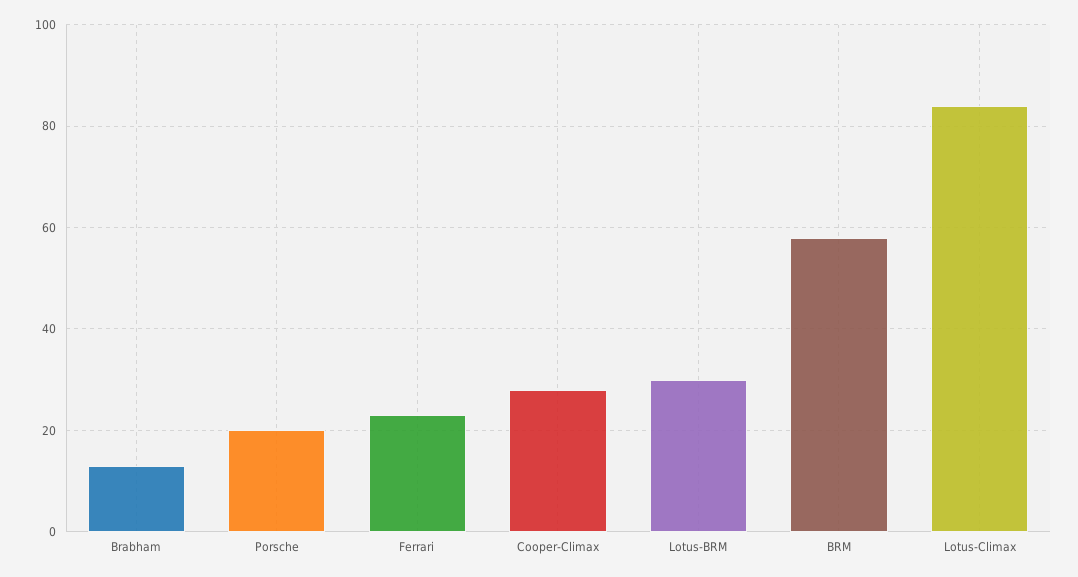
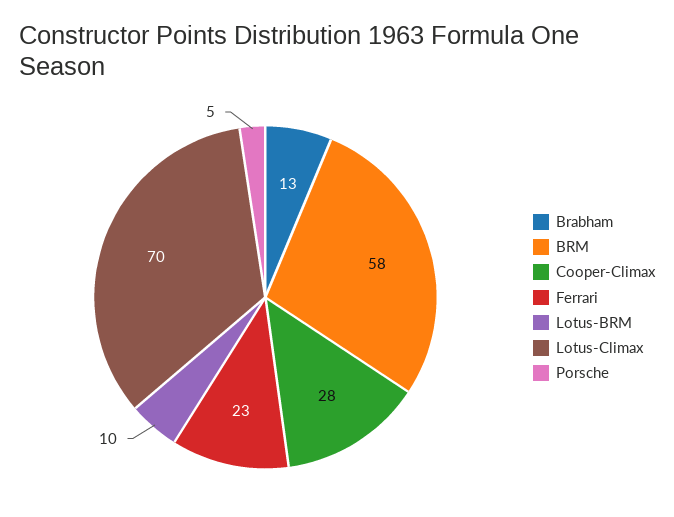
  {
    "Brabham": 13,
-   "Porsche": 20,
+   "Porsche": 5,
    "Ferrari": 23,
    "Cooper-Climax": 28,
-   "Lotus-BRM": 30,
+   "Lotus-BRM": 10,
    "BRM": 58,
-   "Lotus-Climax": 85
+   "Lotus-Climax": 70
  }

